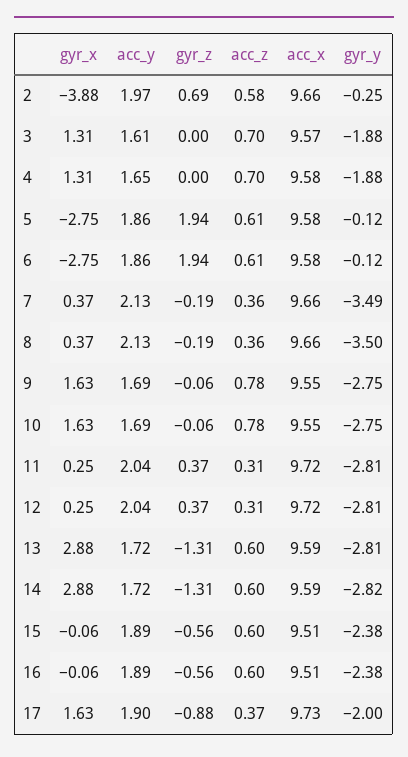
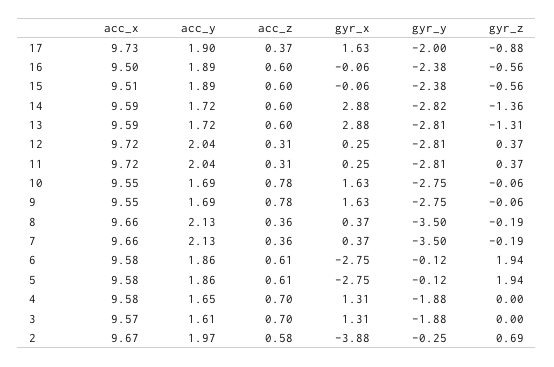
  {
    "gyr_x": {
      "2": -3.88,
      "3": 1.31,
      "4": 1.31,
      "5": -2.75,
      "6": -2.75,
      "7": 0.37,
      "8": 0.37,
      "9": 1.63,
      "10": 1.63,
      "11": 0.25,
      "12": 0.25,
      "13": 2.88,
      "14": 2.88,
      "15": -0.06,
      "16": -0.06,
      "17": 1.63
    },
    "acc_y": {
      "2": 1.97,
      "3": 1.61,
      "4": 1.65,
      "5": 1.86,
      "6": 1.86,
      "7": 2.13,
      "8": 2.13,
      "9": 1.69,
      "10": 1.69,
      "11": 2.04,
      "12": 2.04,
      "13": 1.72,
      "14": 1.72,
      "15": 1.89,
      "16": 1.89,
      "17": 1.9
    },
    "gyr_z": {
      "2": 0.69,
      "3": 0,
      "4": 0,
      "5": 1.94,
      "6": 1.94,
      "7": -0.19,
      "8": -0.19,
      "9": -0.06,
      "10": -0.06,
      "11": 0.37,
      "12": 0.37,
      "13": -1.31,
-     "14": -1.31,
+     "14": -1.36,
      "15": -0.56,
      "16": -0.56,
      "17": -0.88
    },
    "acc_z": {
      "2": 0.58,
      "3": 0.7,
      "4": 0.7,
      "5": 0.61,
      "6": 0.61,
      "7": 0.36,
      "8": 0.36,
      "9": 0.78,
      "10": 0.78,
      "11": 0.31,
      "12": 0.31,
      "13": 0.6,
      "14": 0.6,
      "15": 0.6,
      "16": 0.6,
      "17": 0.37
    },
    "acc_x": {
-     "2": 9.66,
+     "2": 9.67,
      "3": 9.57,
      "4": 9.58,
      "5": 9.58,
      "6": 9.58,
      "7": 9.66,
      "8": 9.66,
      "9": 9.55,
      "10": 9.55,
      "11": 9.72,
      "12": 9.72,
      "13": 9.59,
      "14": 9.59,
      "15": 9.51,
-     "16": 9.51,
+     "16": 9.5,
      "17": 9.73
    },
    "gyr_y": {
      "2": -0.25,
      "3": -1.88,
      "4": -1.88,
      "5": -0.12,
      "6": -0.12,
-     "7": -3.49,
+     "7": -3.5,
      "8": -3.5,
      "9": -2.75,
      "10": -2.75,
      "11": -2.81,
      "12": -2.81,
      "13": -2.81,
      "14": -2.82,
      "15": -2.38,
      "16": -2.38,
      "17": -2
    }
  }

